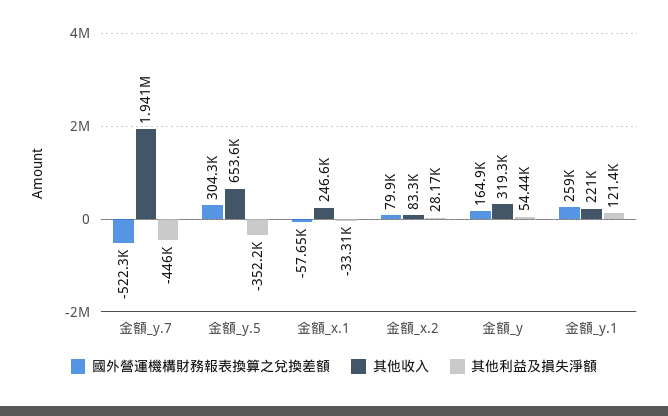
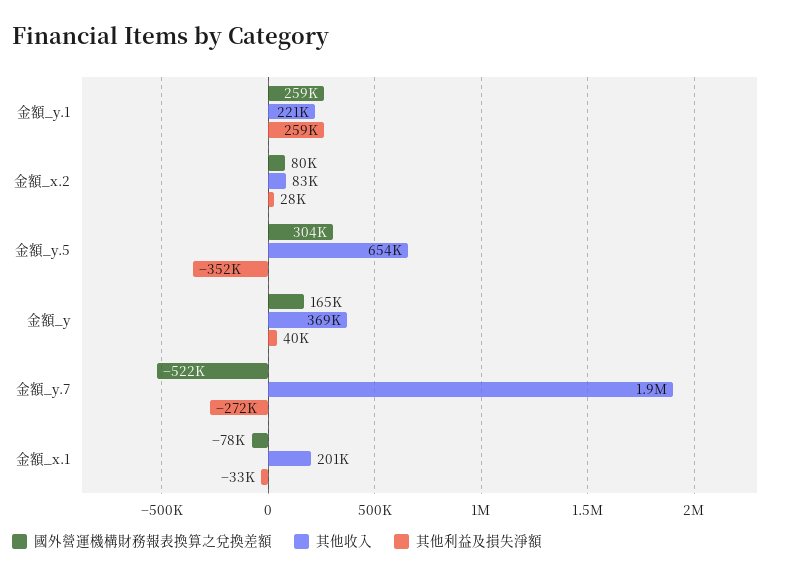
  {
    "國外營運機構財務報表換算之兌換差額": {
      "金額_y.7": -522300,
      "金額_y.5": 304300,
-     "金額_x.1": -57650,
+     "金額_x.1": -78000,
      "金額_x.2": 79900,
      "金額_y": 164900,
      "金額_y.1": 259000
    },
    "其他收入": {
      "金額_y.7": 1941000,
      "金額_y.5": 653600,
-     "金額_x.1": 246600,
+     "金額_x.1": 201000,
      "金額_x.2": 83300,
-     "金額_y": 319300,
+     "金額_y": 369000,
      "金額_y.1": 221000
    },
    "其他利益及損失淨額": {
-     "金額_y.7": -446000,
+     "金額_y.7": -272000,
      "金額_y.5": -352200,
      "金額_x.1": -33310,
      "金額_x.2": 28170,
-     "金額_y": 54440,
+     "金額_y": 40000,
-     "金額_y.1": 121400
+     "金額_y.1": 259000
    }
  }

